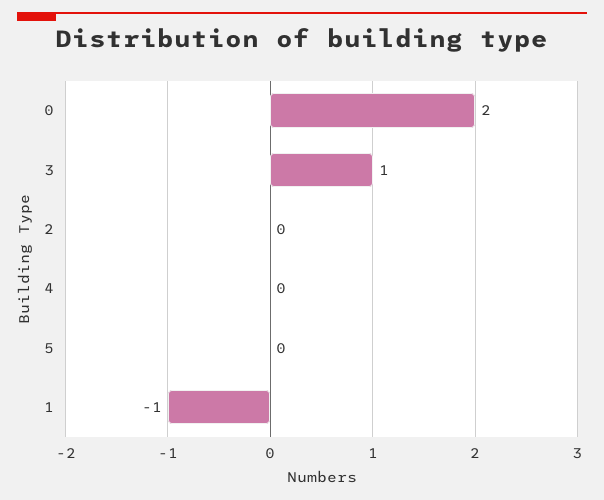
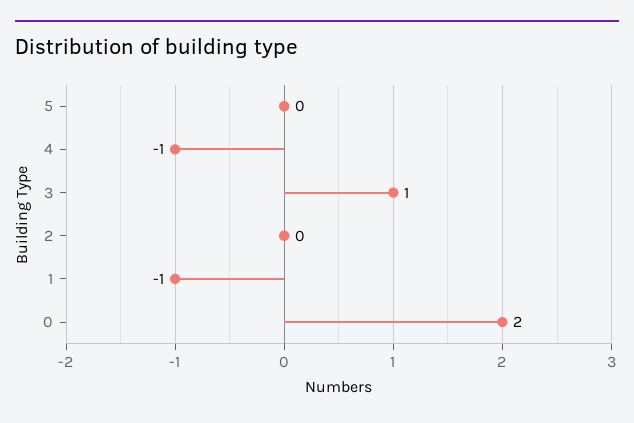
  {
    "0": 2,
    "3": 1,
    "2": 0,
-   "4": 0,
+   "4": -1,
    "5": 0,
    "1": -1
  }

